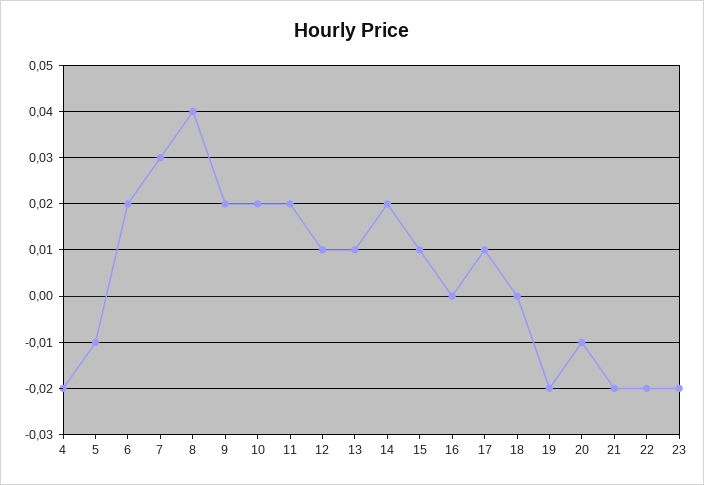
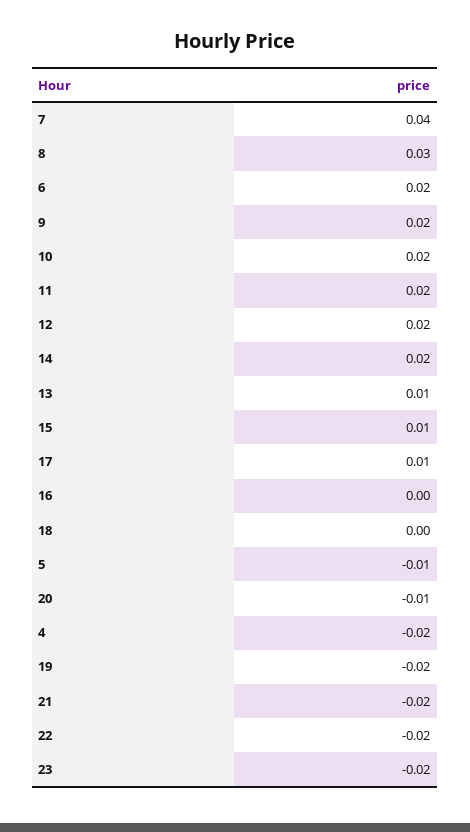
  {
    "4": -0.02,
    "5": -0.01,
    "6": 0.02,
-   "7": 0.03,
+   "7": 0.04,
-   "8": 0.04,
+   "8": 0.03,
    "9": 0.02,
    "10": 0.02,
    "11": 0.02,
-   "12": 0.01,
+   "12": 0.02,
    "13": 0.01,
    "14": 0.02,
    "15": 0.01,
    "16": 0,
    "17": 0.01,
    "18": 0,
    "19": -0.02,
    "20": -0.01,
    "21": -0.02,
    "22": -0.02,
    "23": -0.02
  }

